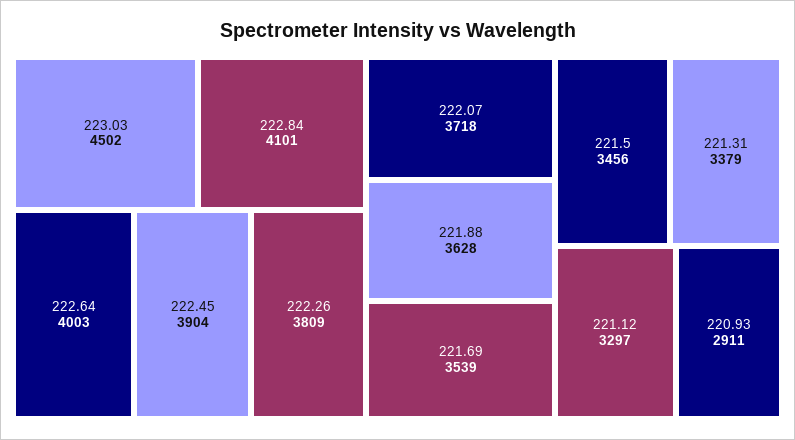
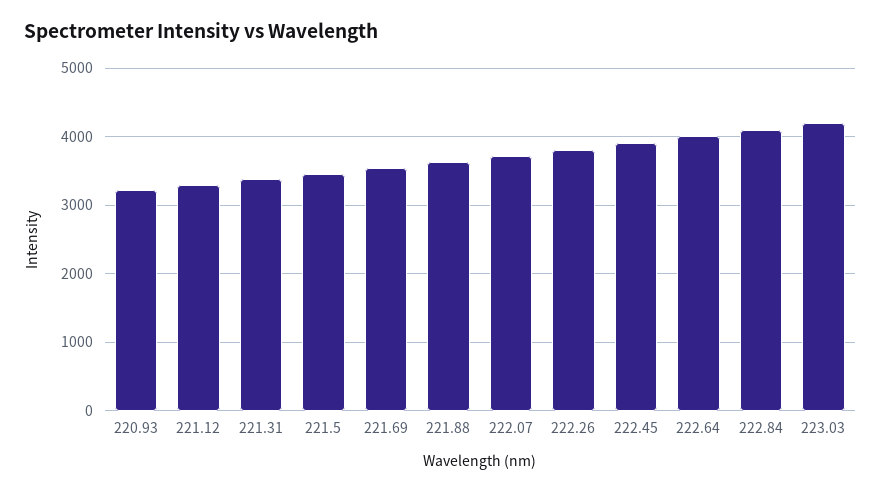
  {
-   "223.03": 4502,
+   "223.03": 4200,
    "222.84": 4101,
    "222.64": 4003,
    "222.45": 3904,
    "222.26": 3809,
    "222.07": 3718,
    "221.88": 3628,
    "221.69": 3539,
    "221.5": 3456,
    "221.31": 3379,
    "221.12": 3297,
-   "220.93": 2911
+   "220.93": 3200
  }

